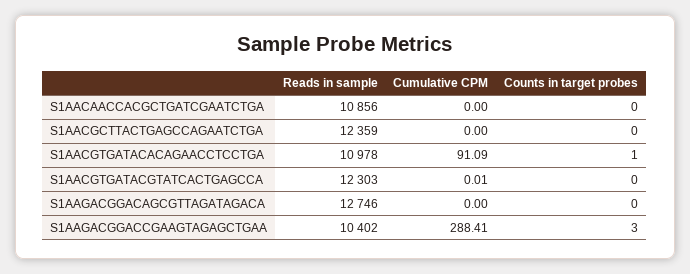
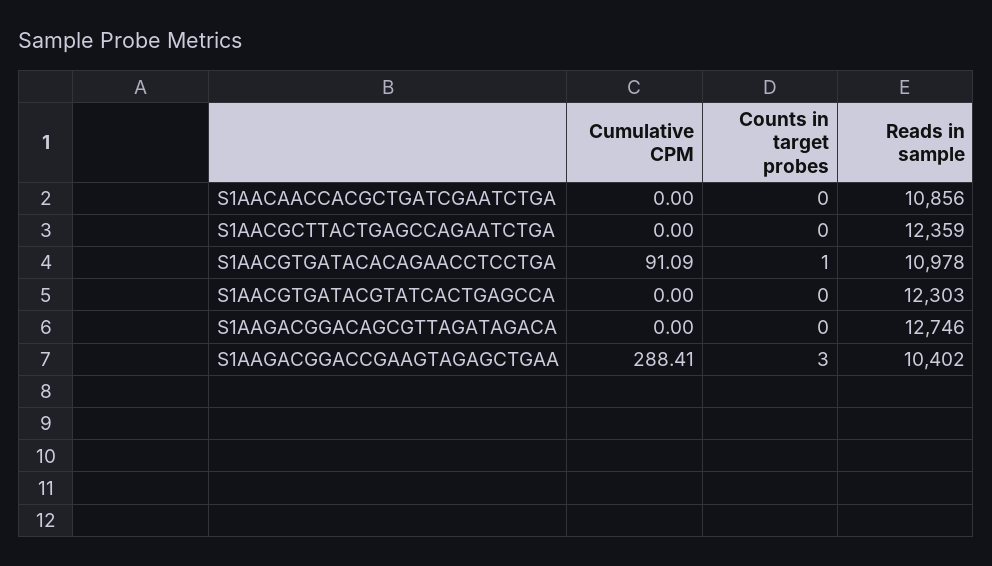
  {
    "Reads in sample": {
      "S1AACAACCACGCTGATCGAATCTGA": 10856,
      "S1AACGCTTACTGAGCCAGAATCTGA": 12359,
      "S1AACGTGATACACAGAACCTCCTGA": 10978,
      "S1AACGTGATACGTATCACTGAGCCA": 12303,
      "S1AAGACGGACAGCGTTAGATAGACA": 12746,
      "S1AAGACGGACCGAAGTAGAGCTGAA": 10402
    },
    "Cumulative CPM": {
      "S1AACAACCACGCTGATCGAATCTGA": 0,
      "S1AACGCTTACTGAGCCAGAATCTGA": 0,
      "S1AACGTGATACACAGAACCTCCTGA": 91.09,
-     "S1AACGTGATACGTATCACTGAGCCA": 0.01,
+     "S1AACGTGATACGTATCACTGAGCCA": 0,
      "S1AAGACGGACAGCGTTAGATAGACA": 0,
      "S1AAGACGGACCGAAGTAGAGCTGAA": 288.41
    },
    "Counts in target probes": {
      "S1AACAACCACGCTGATCGAATCTGA": 0,
      "S1AACGCTTACTGAGCCAGAATCTGA": 0,
      "S1AACGTGATACACAGAACCTCCTGA": 1,
      "S1AACGTGATACGTATCACTGAGCCA": 0,
      "S1AAGACGGACAGCGTTAGATAGACA": 0,
      "S1AAGACGGACCGAAGTAGAGCTGAA": 3
    }
  }

